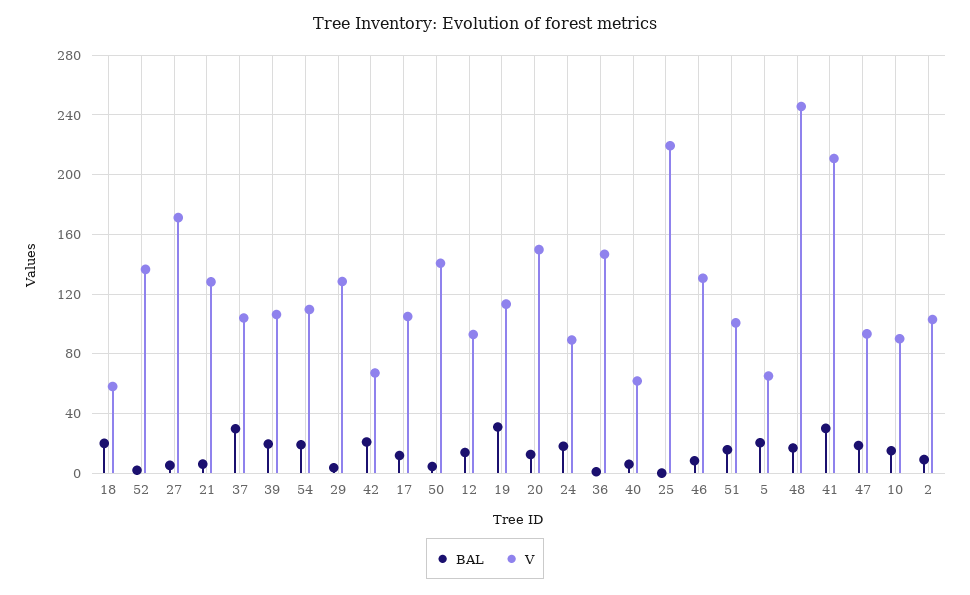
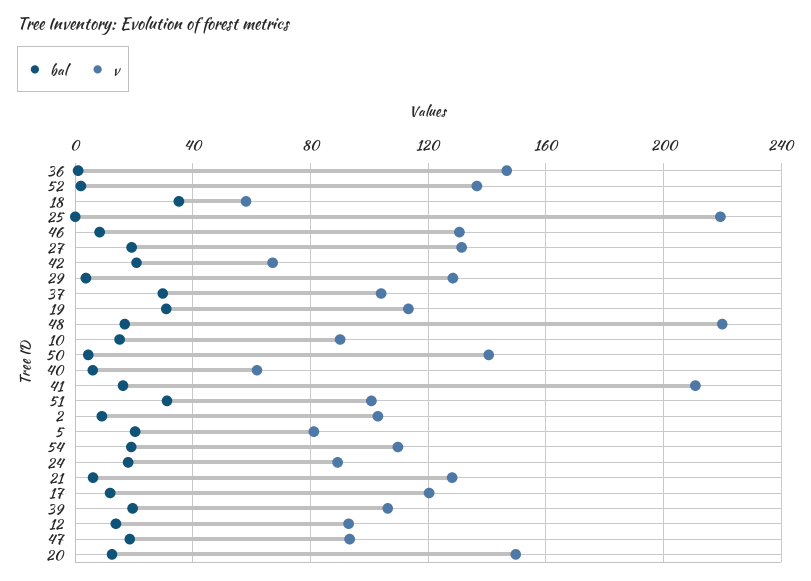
  {
    "BAL": {
-     "18": 20,
+     "18": 35,
      "52": 0,
-     "27": 5,
+     "27": 20,
      "21": 5,
      "37": 30,
      "39": 20,
      "54": 20,
      "29": 5,
      "42": 20,
      "17": 10,
      "50": 5,
      "12": 15,
      "19": 30,
      "20": 10,
      "24": 20,
      "36": 0,
      "40": 5,
      "25": 0,
      "46": 10,
-     "51": 15,
+     "51": 30,
      "5": 20,
      "48": 15,
-     "41": 30,
+     "41": 15,
      "47": 20,
      "10": 15,
      "2": 10
    },
    "V": {
      "18": 60,
      "52": 135,
-     "27": 170,
+     "27": 130,
      "21": 130,
      "37": 105,
      "39": 105,
      "54": 110,
      "29": 130,
      "42": 65,
-     "17": 105,
+     "17": 120,
      "50": 140,
      "12": 95,
      "19": 115,
      "20": 150,
      "24": 90,
      "36": 145,
      "40": 60,
      "25": 220,
      "46": 130,
      "51": 100,
-     "5": 65,
+     "5": 80,
-     "48": 245,
+     "48": 220,
      "41": 210,
      "47": 95,
      "10": 90,
      "2": 105
    }
  }

